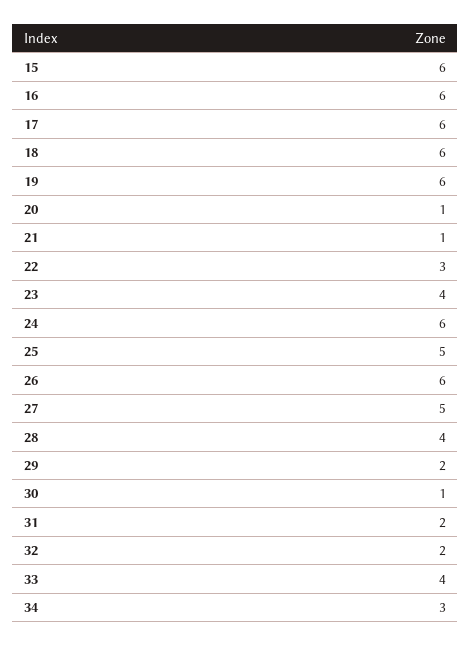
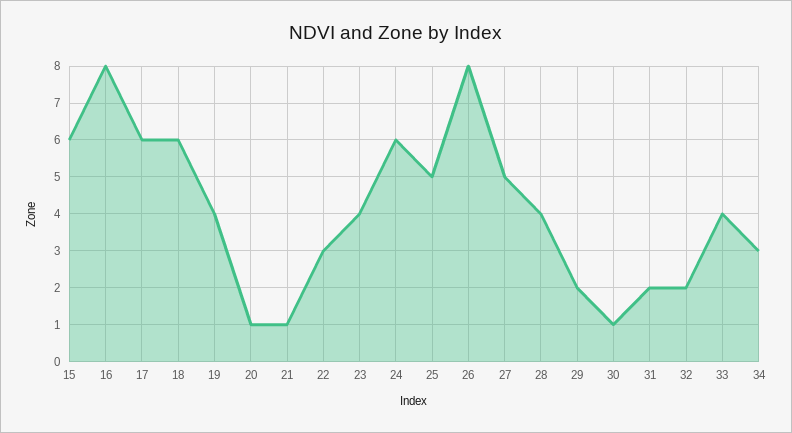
  {
    "15": 6,
-   "16": 6,
+   "16": 8,
    "17": 6,
    "18": 6,
-   "19": 6,
+   "19": 4,
    "20": 1,
    "21": 1,
    "22": 3,
    "23": 4,
    "24": 6,
    "25": 5,
-   "26": 6,
+   "26": 8,
    "27": 5,
    "28": 4,
    "29": 2,
    "30": 1,
    "31": 2,
    "32": 2,
    "33": 4,
    "34": 3
  }

